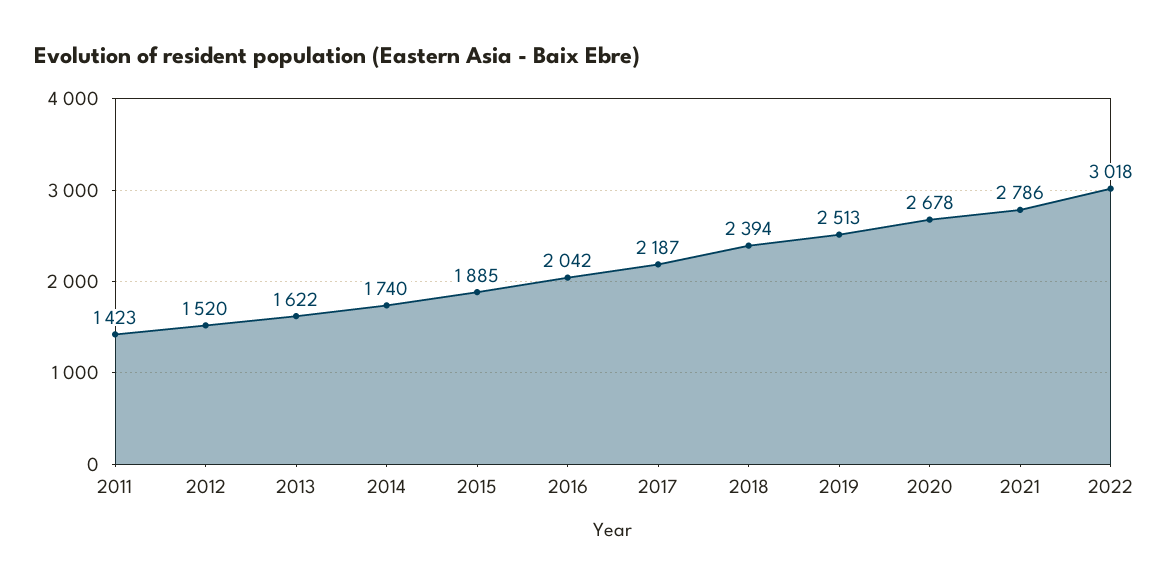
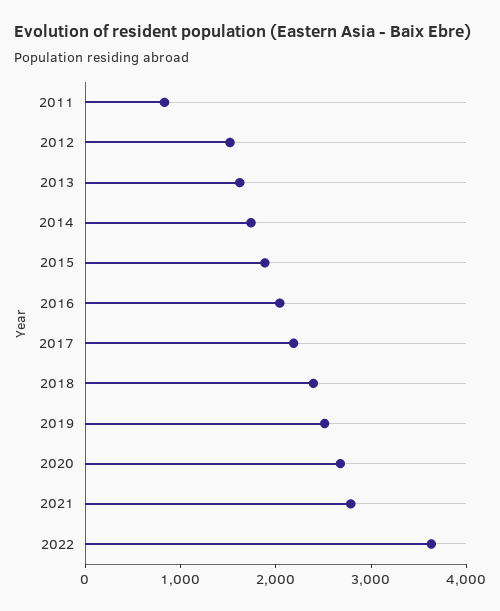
  {
-   "2011": 1423,
+   "2011": 800,
    "2012": 1520,
    "2013": 1622,
    "2014": 1740,
    "2015": 1885,
    "2016": 2042,
    "2017": 2187,
    "2018": 2394,
    "2019": 2513,
    "2020": 2678,
    "2021": 2786,
-   "2022": 3018
+   "2022": 3600
  }

